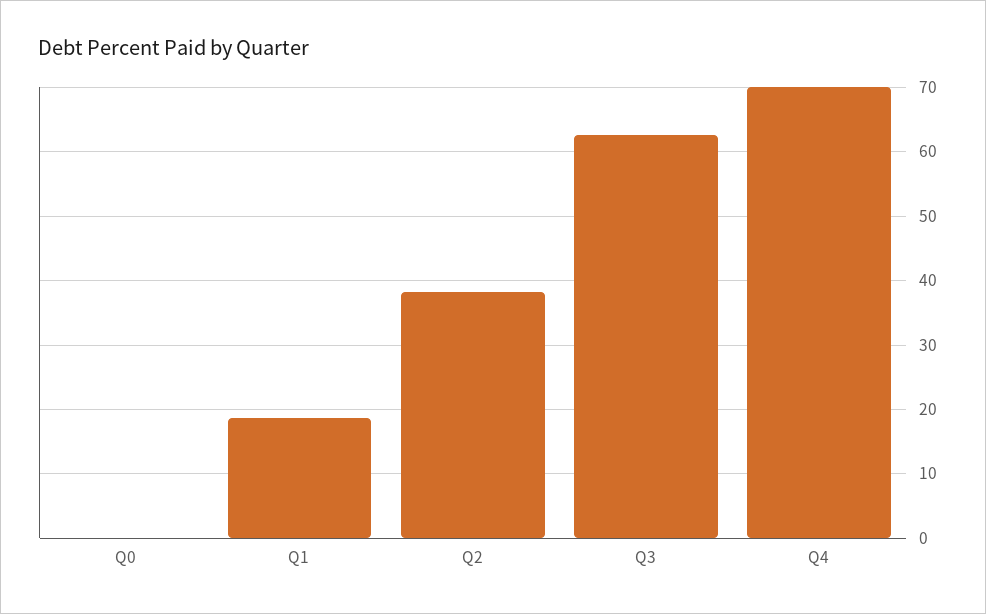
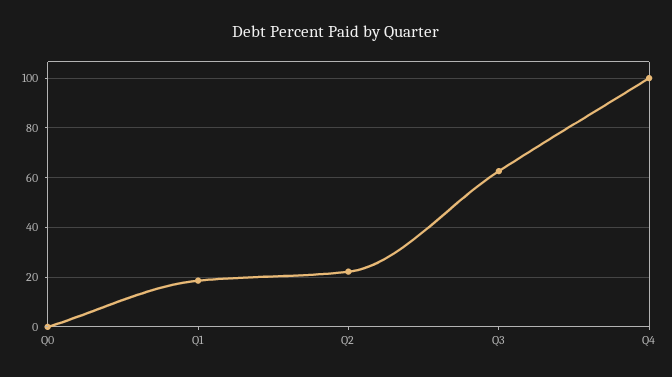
  {
    "Q0": 0,
    "Q1": 19,
-   "Q2": 38,
+   "Q2": 22.5,
    "Q3": 63,
-   "Q4": 70
+   "Q4": 100
  }

